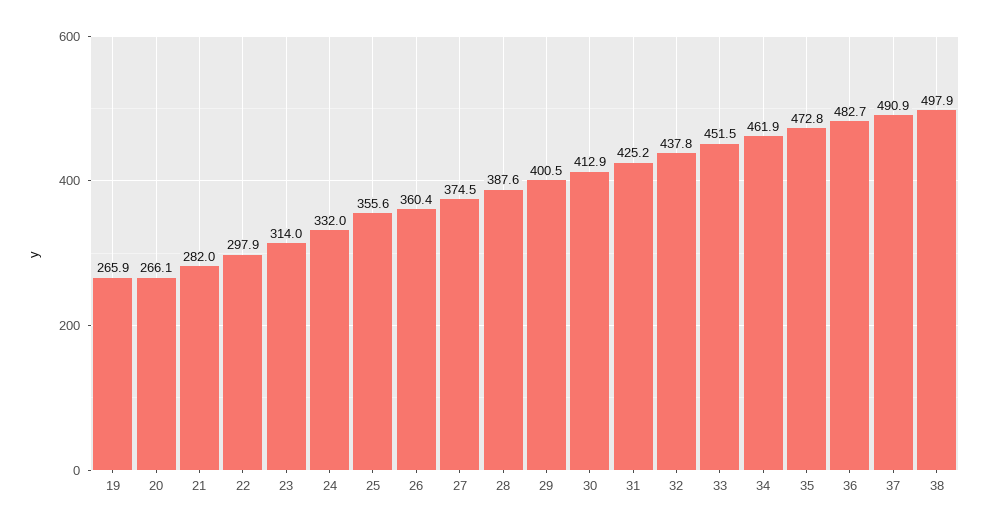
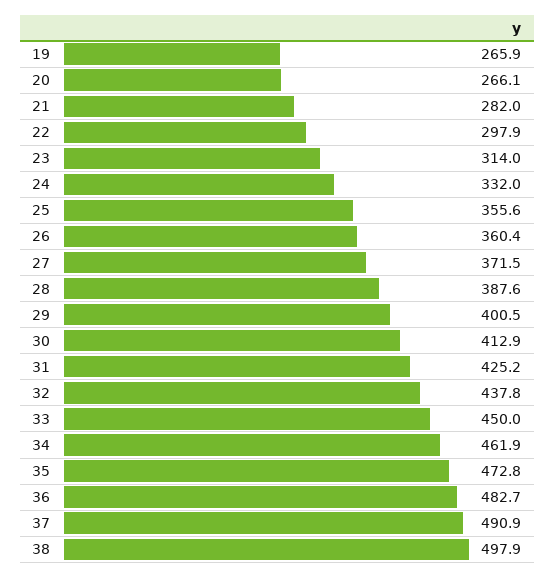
  {
    "19": 265.9,
    "20": 266.1,
    "21": 282,
    "22": 297.9,
    "23": 314,
    "24": 332,
    "25": 355.6,
    "26": 360.4,
-   "27": 374.5,
+   "27": 371.5,
    "28": 387.6,
    "29": 400.5,
    "30": 412.9,
    "31": 425.2,
    "32": 437.8,
-   "33": 451.5,
+   "33": 450,
    "34": 461.9,
    "35": 472.8,
    "36": 482.7,
    "37": 490.9,
    "38": 497.9
  }

